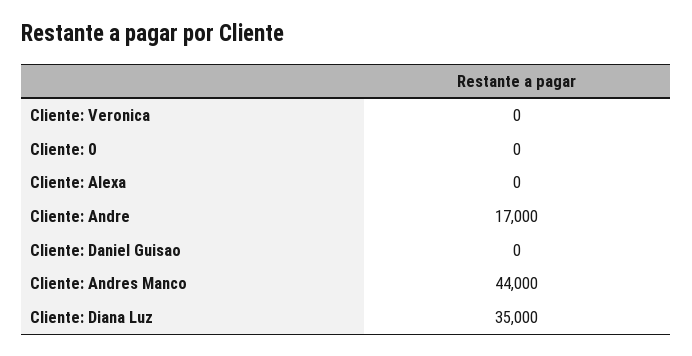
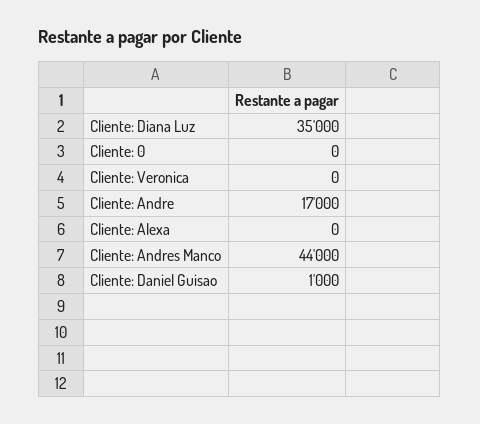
  {
    "Cliente: Veronica": 0,
    "Cliente: 0": 0,
    "Cliente: Alexa": 0,
    "Cliente: Andre": 17000,
-   "Cliente: Daniel Guisao": 0,
+   "Cliente: Daniel Guisao": 1000,
    "Cliente: Andres Manco": 44000,
    "Cliente: Diana Luz": 35000
  }

